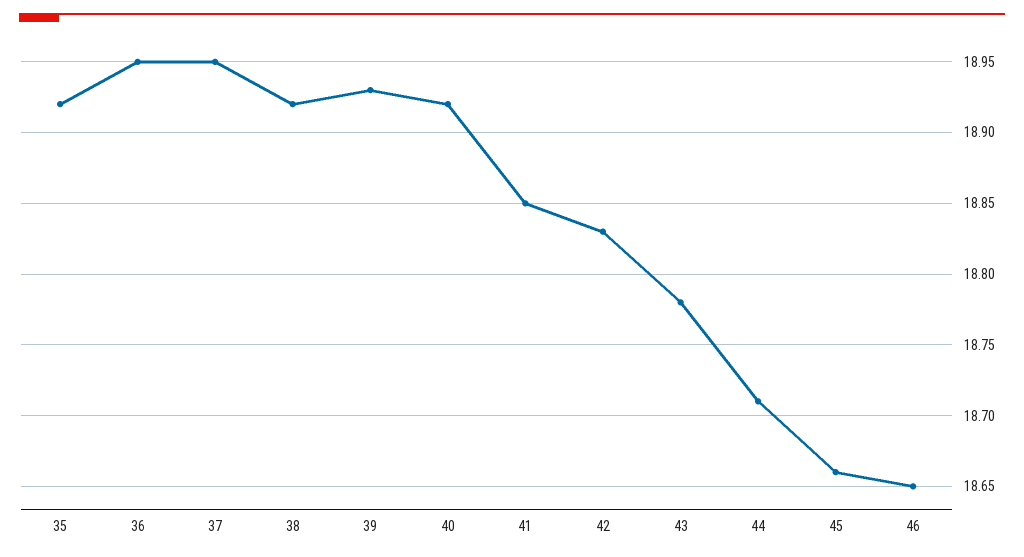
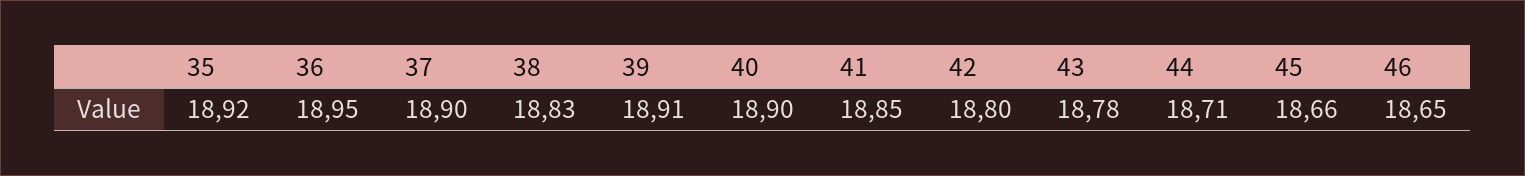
  {
    "35": 18.92,
    "36": 18.95,
-   "37": 18.95,
+   "37": 18.9,
-   "38": 18.92,
+   "38": 18.83,
-   "39": 18.93,
+   "39": 18.91,
-   "40": 18.92,
+   "40": 18.9,
    "41": 18.85,
-   "42": 18.83,
+   "42": 18.8,
    "43": 18.78,
    "44": 18.71,
    "45": 18.66,
    "46": 18.65
  }

